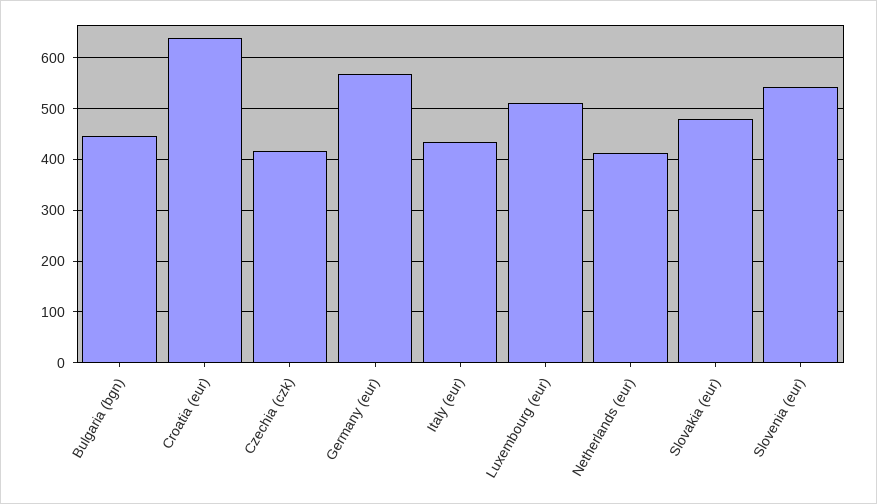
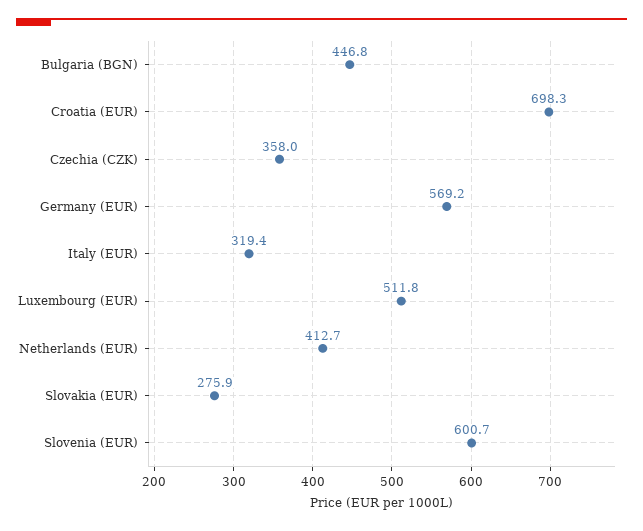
  {
    "Bulgaria (bgn)": 446.8,
-   "Croatia (eur)": 640,
+   "Croatia (eur)": 698.3,
-   "Czechia (czk)": 420,
+   "Czechia (czk)": 358,
    "Germany (eur)": 569.2,
-   "Italy (eur)": 440,
+   "Italy (eur)": 319.4,
    "Luxembourg (eur)": 511.8,
    "Netherlands (eur)": 412.7,
-   "Slovakia (eur)": 480,
+   "Slovakia (eur)": 275.9,
-   "Slovenia (eur)": 540
+   "Slovenia (eur)": 600.7
  }

